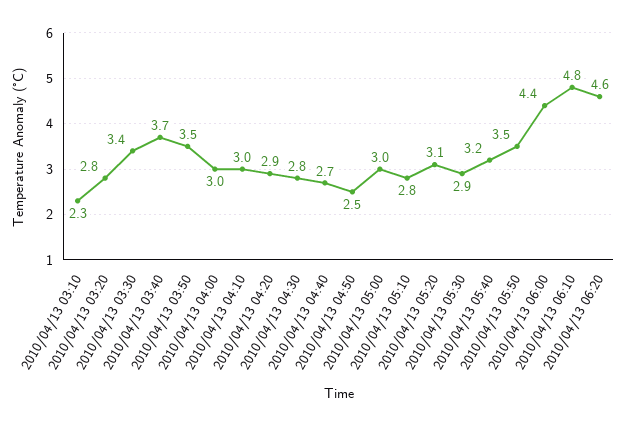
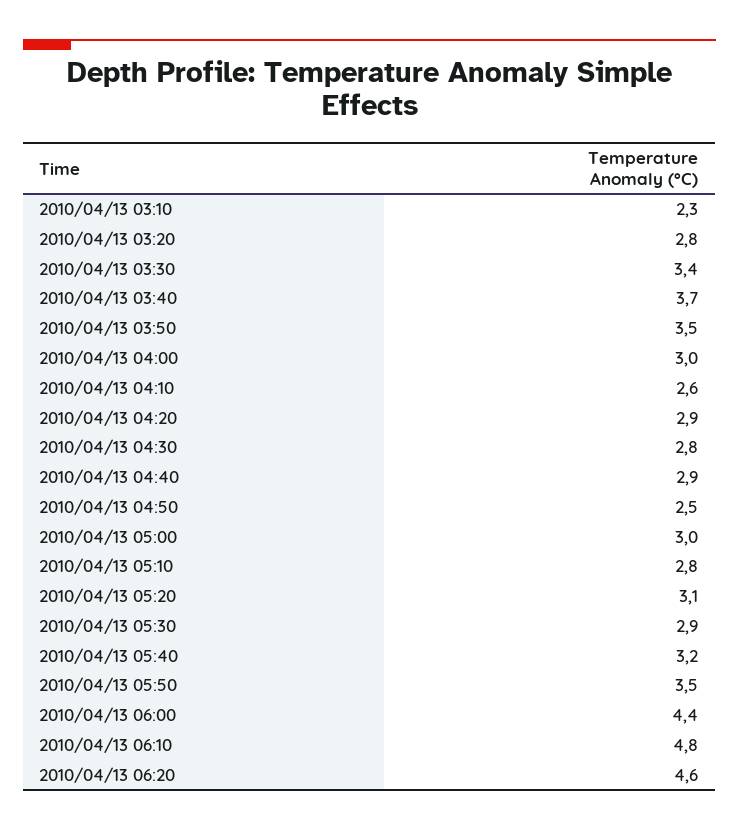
  {
    "2010/04/13 03:10": 2.3,
    "2010/04/13 03:20": 2.8,
    "2010/04/13 03:30": 3.4,
    "2010/04/13 03:40": 3.7,
    "2010/04/13 03:50": 3.5,
    "2010/04/13 04:00": 3,
-   "2010/04/13 04:10": 3,
+   "2010/04/13 04:10": 2.6,
    "2010/04/13 04:20": 2.9,
    "2010/04/13 04:30": 2.8,
-   "2010/04/13 04:40": 2.7,
+   "2010/04/13 04:40": 2.9,
    "2010/04/13 04:50": 2.5,
    "2010/04/13 05:00": 3,
    "2010/04/13 05:10": 2.8,
    "2010/04/13 05:20": 3.1,
    "2010/04/13 05:30": 2.9,
    "2010/04/13 05:40": 3.2,
    "2010/04/13 05:50": 3.5,
    "2010/04/13 06:00": 4.4,
    "2010/04/13 06:10": 4.8,
    "2010/04/13 06:20": 4.6
  }

